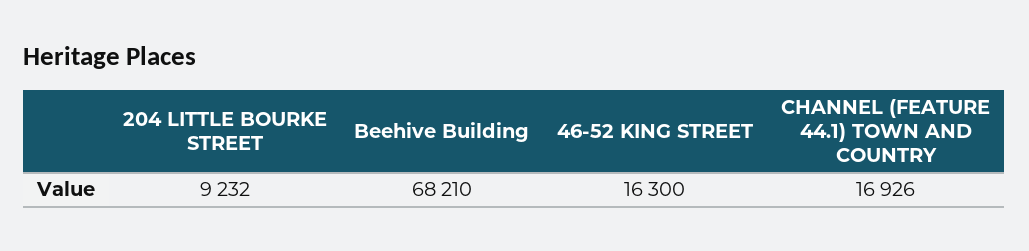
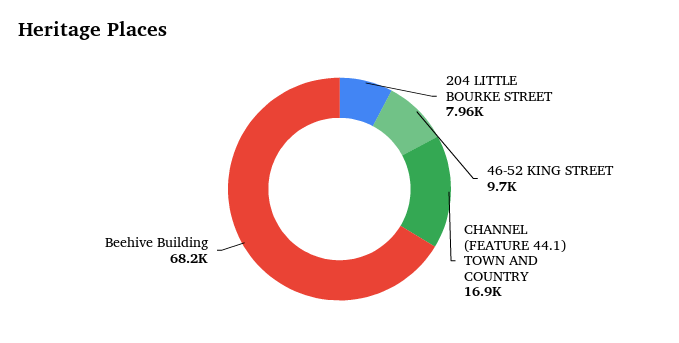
  {
-   "204 LITTLE BOURKE STREET": 9232,
+   "204 LITTLE BOURKE STREET": 7960,
    "Beehive Building": 68210,
-   "46-52 KING STREET": 16300,
+   "46-52 KING STREET": 9700,
    "CHANNEL (FEATURE 44.1) TOWN AND COUNTRY": 16926
  }

